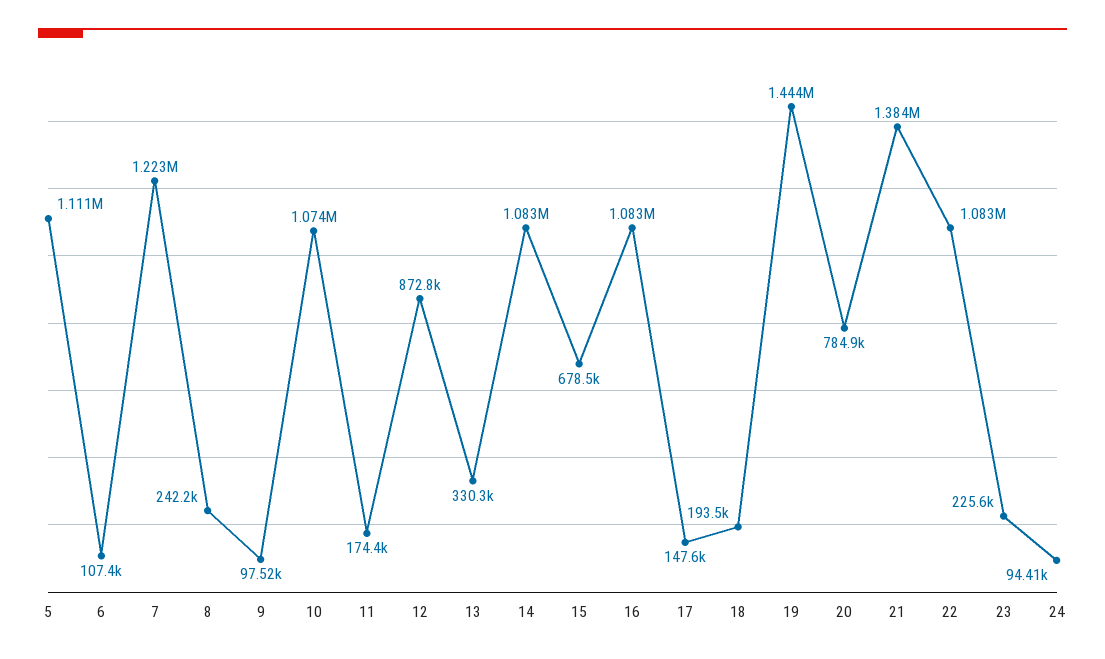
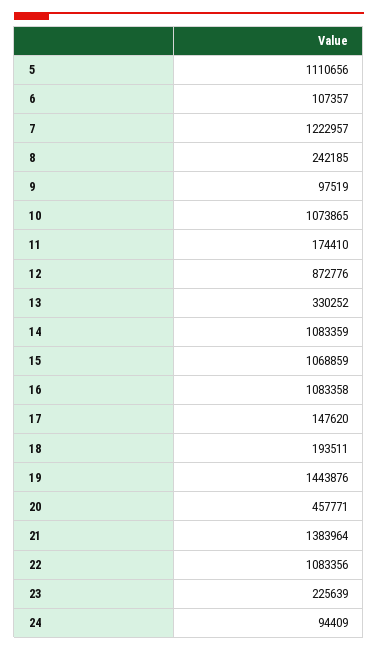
  {
    "5": 1110656,
    "6": 107357,
    "7": 1222957,
    "8": 242185,
    "9": 97519,
    "10": 1073865,
    "11": 174410,
    "12": 872776,
    "13": 330252,
    "14": 1083359,
-   "15": 678500,
+   "15": 1068859,
    "16": 1083358,
    "17": 147620,
    "18": 193511,
    "19": 1443876,
-   "20": 784900,
+   "20": 457771,
    "21": 1383964,
    "22": 1083356,
    "23": 225639,
    "24": 94409
  }

